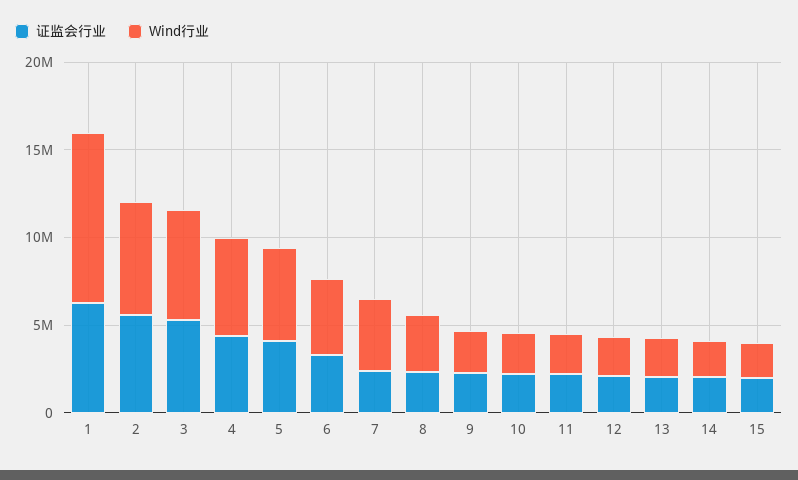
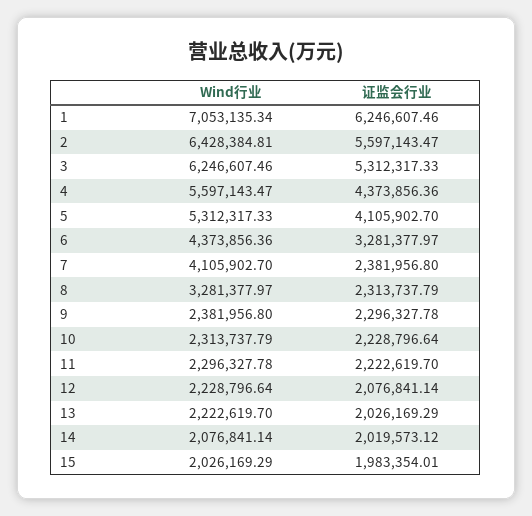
  {
    "证监会行业": {
      "1": 6246607.46,
      "2": 5597143.47,
      "3": 5312317.33,
      "4": 4373856.36,
      "5": 4105902.7,
      "6": 3281377.97,
      "7": 2381956.8,
      "8": 2313737.79,
      "9": 2296327.78,
      "10": 2228796.64,
      "11": 2222619.7,
      "12": 2076841.14,
      "13": 2026169.29,
      "14": 2019573.12,
      "15": 1983354.01
    },
    "Wind行业": {
-     "1": 10000000,
+     "1": 7053135.34,
      "2": 6428384.81,
      "3": 6246607.46,
      "4": 5597143.47,
      "5": 5312317.33,
      "6": 4373856.36,
      "7": 4105902.7,
      "8": 3281377.97,
      "9": 2381956.8,
      "10": 2313737.79,
      "11": 2296327.78,
      "12": 2228796.64,
      "13": 2222619.7,
      "14": 2076841.14,
      "15": 2026169.29
    }
  }

